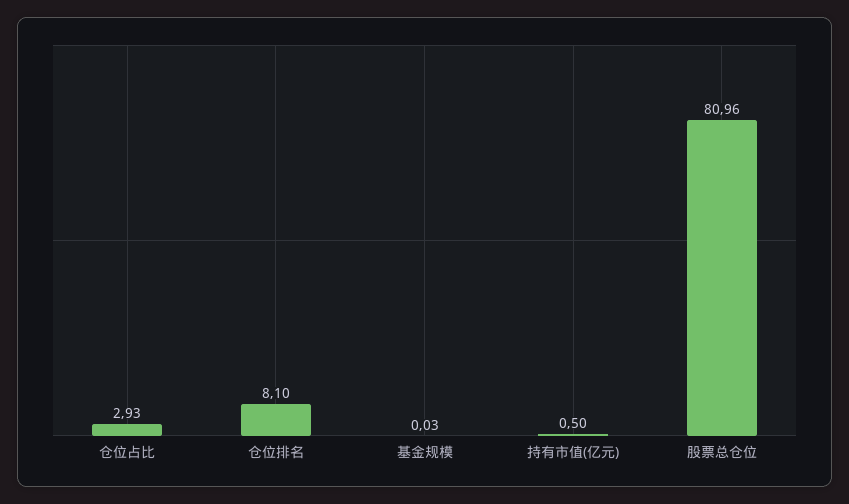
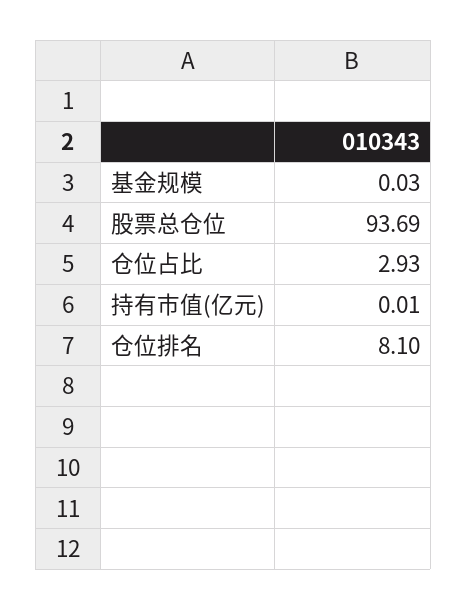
  {
    "仓位占比": 2.93,
    "仓位排名": 8.1,
    "基金规模": 0.03,
-   "持有市值(亿元)": 0.5,
+   "持有市值(亿元)": 0.01,
-   "股票总仓位": 80.96
+   "股票总仓位": 93.69
  }

